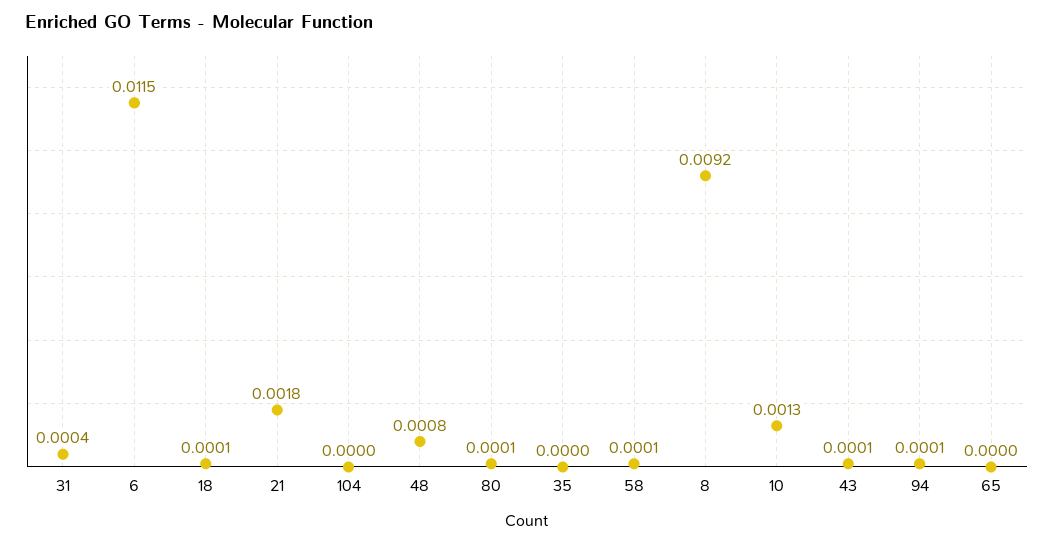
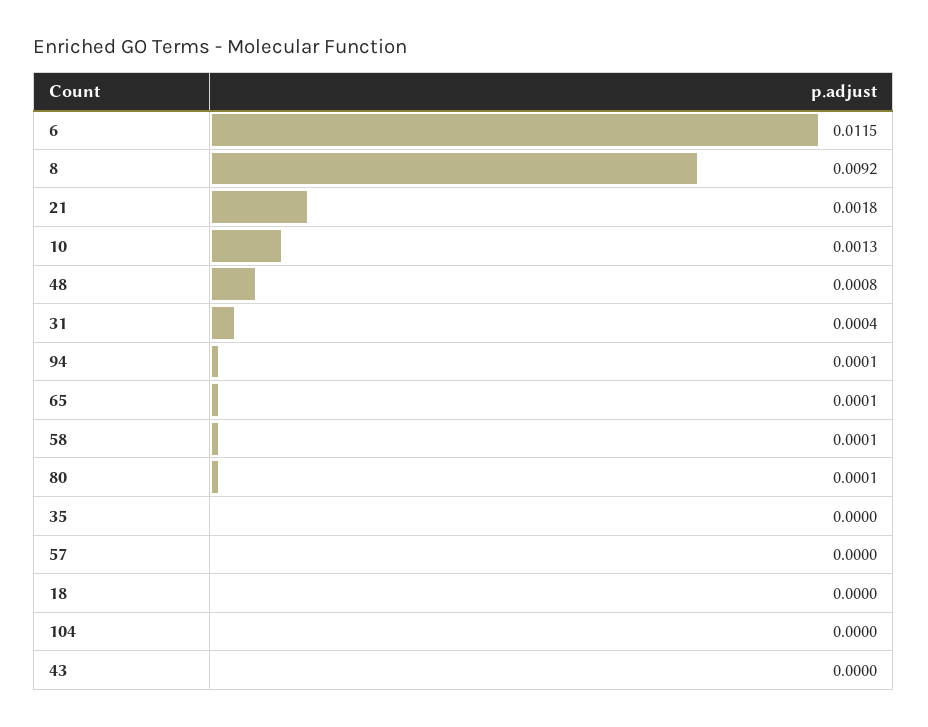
  {
    "31": 0.0004,
    "6": 0.0115,
-   "18": 0.0001,
+   "18": 0,
    "21": 0.0018,
    "104": 0,
    "48": 0.0008,
    "80": 0.0001,
    "35": 0,
    "58": 0.0001,
    "8": 0.0092,
    "10": 0.0013,
-   "43": 0.0001,
+   "43": 0,
    "94": 0.0001,
-   "65": 0
+   "65": 0.0001,
+   "57": 0
  }

